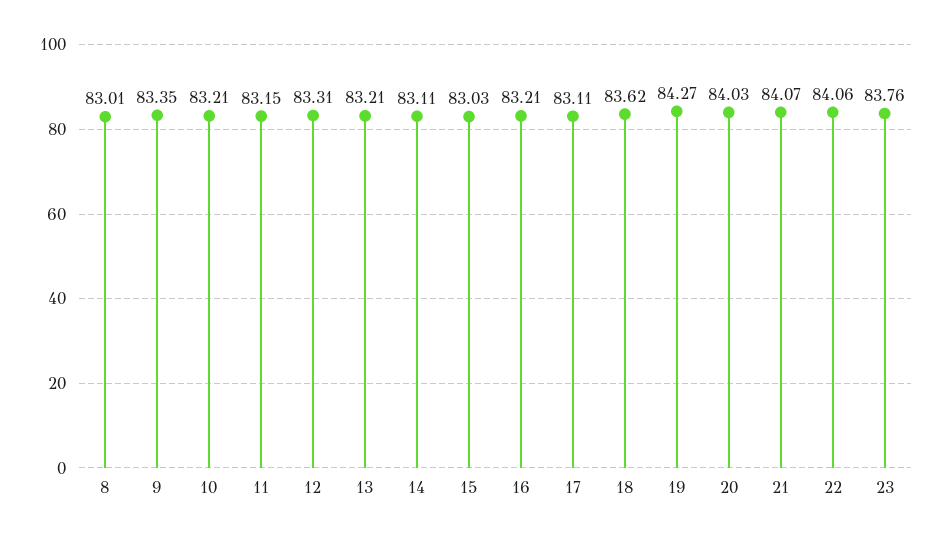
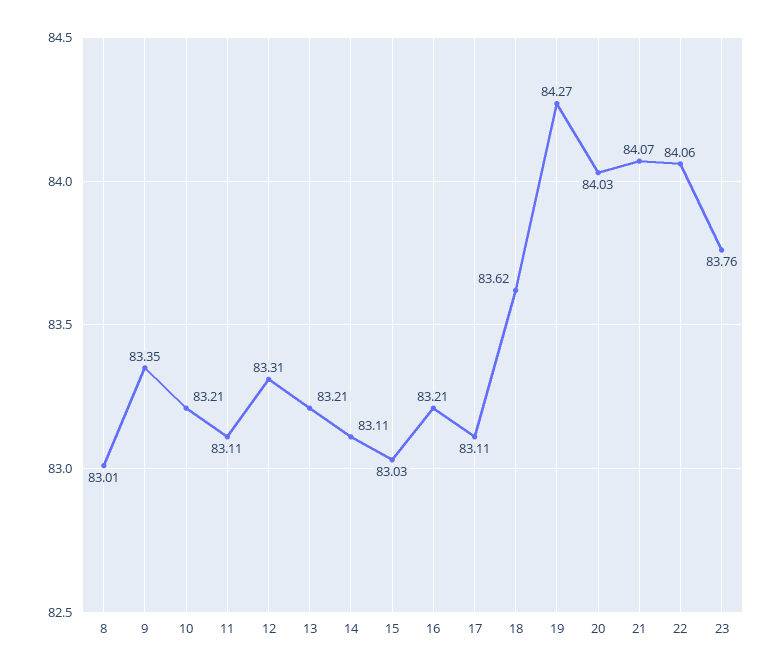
  {
    "8": 83.01,
    "9": 83.35,
    "10": 83.21,
-   "11": 83.15,
+   "11": 83.11,
    "12": 83.31,
    "13": 83.21,
    "14": 83.11,
    "15": 83.03,
    "16": 83.21,
    "17": 83.11,
    "18": 83.62,
    "19": 84.27,
    "20": 84.03,
    "21": 84.07,
    "22": 84.06,
    "23": 83.76
  }

